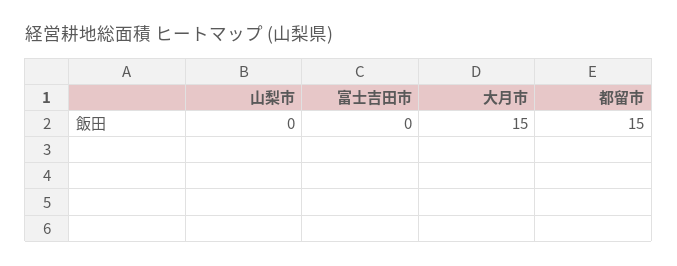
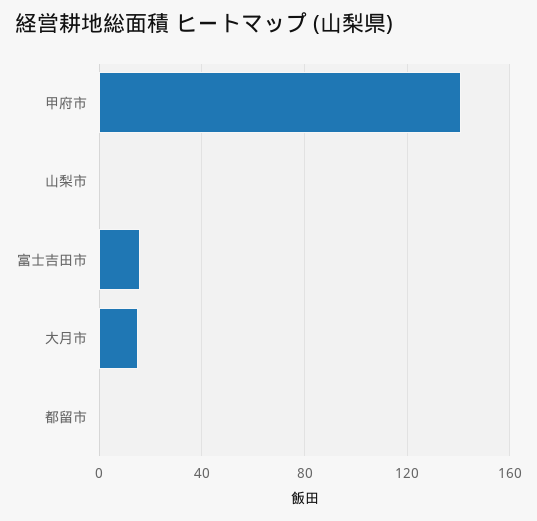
  {
    "山梨市": 0,
-   "富士吉田市": 0,
+   "富士吉田市": 15,
    "大月市": 15,
-   "都留市": 15
+   "都留市": 0,
+   "甲府市": 140
  }

